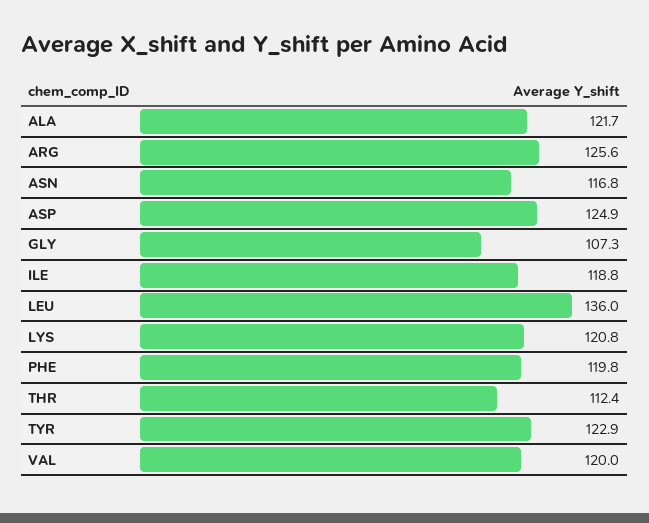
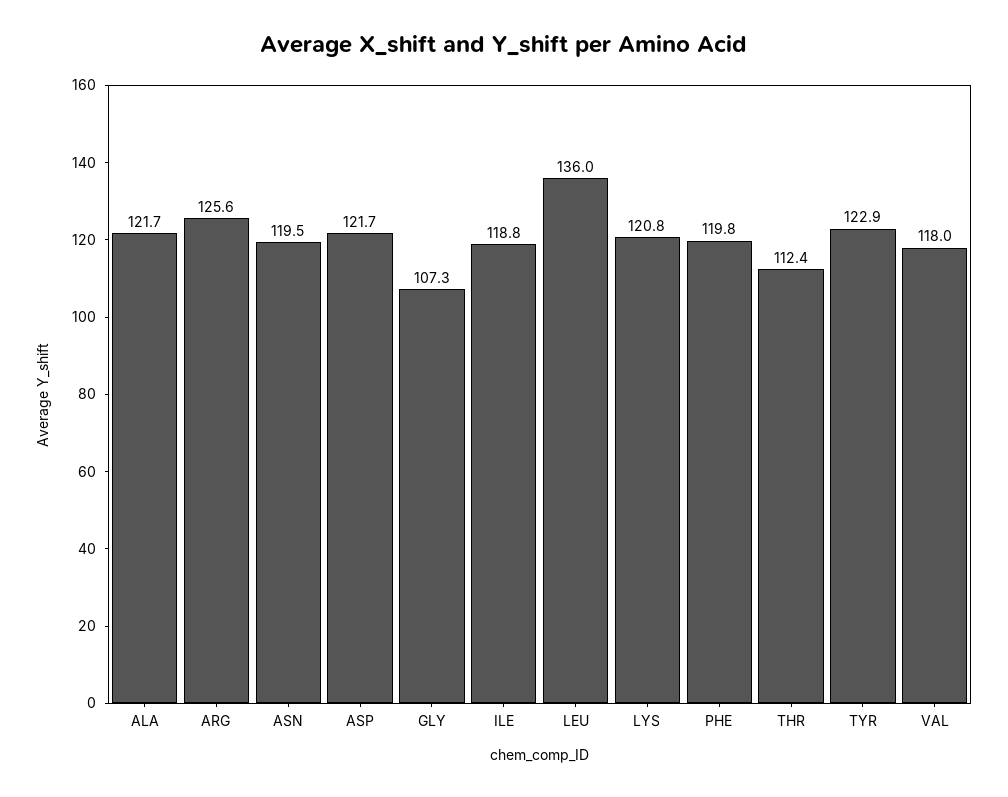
  {
    "ALA": 121.7,
    "ARG": 125.6,
-   "ASN": 116.8,
+   "ASN": 119.5,
-   "ASP": 124.9,
+   "ASP": 121.7,
    "GLY": 107.3,
    "ILE": 118.8,
    "LEU": 136,
    "LYS": 120.8,
    "PHE": 119.8,
    "THR": 112.4,
    "TYR": 122.9,
-   "VAL": 120
+   "VAL": 118
  }

